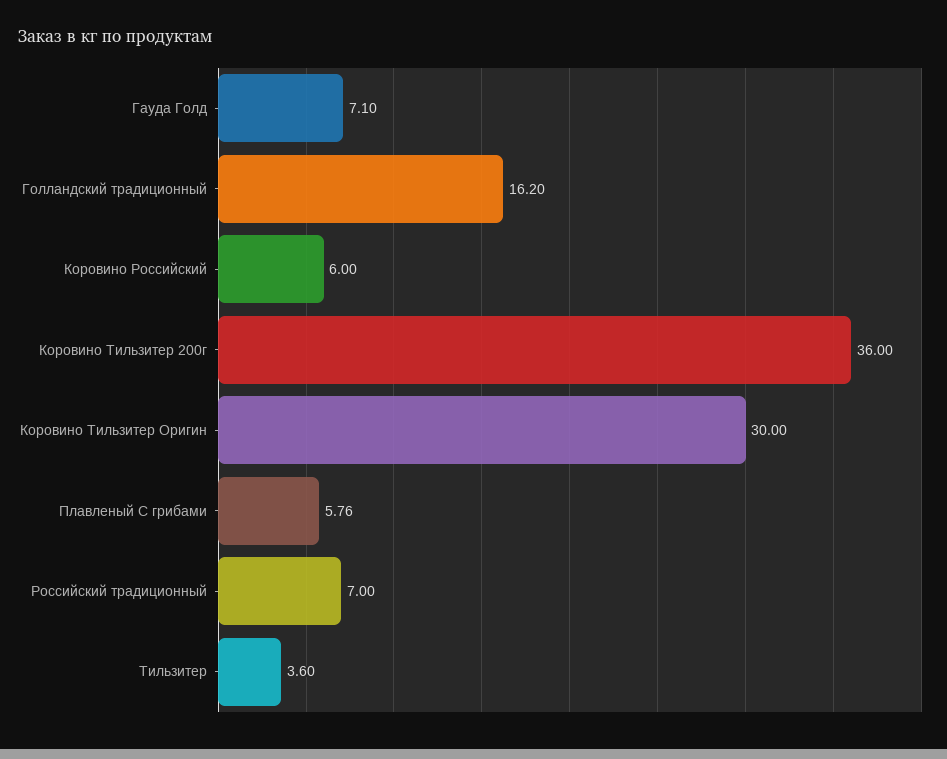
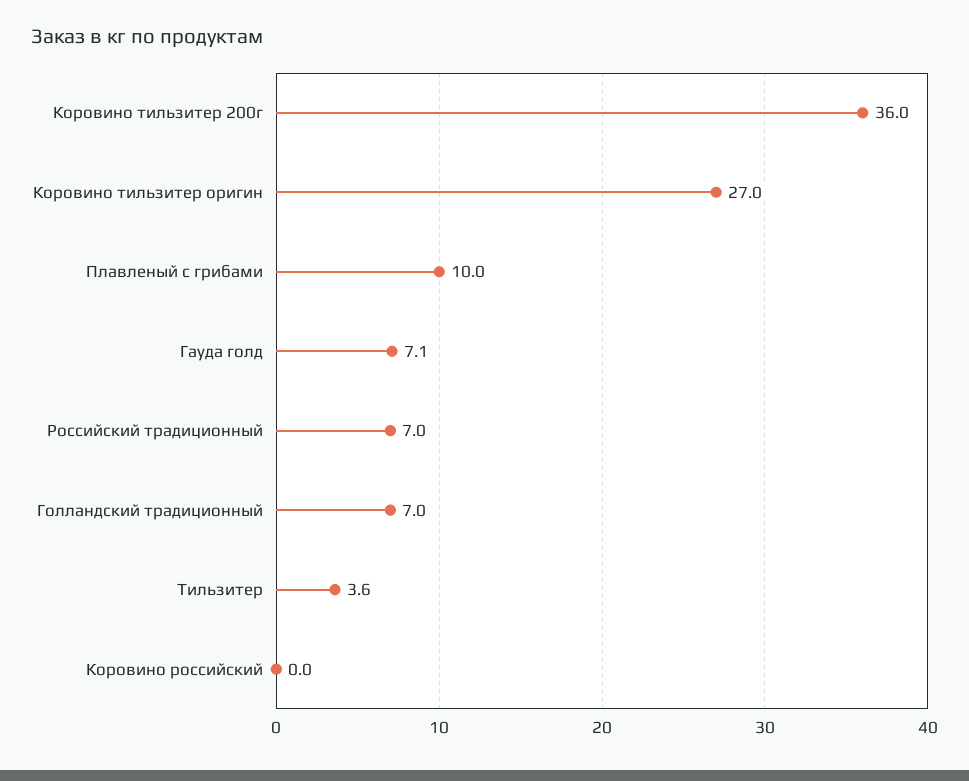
  {
    "Гауда Голд": 7.1,
-   "Голландский традиционный": 16.2,
+   "Голландский традиционный": 7,
-   "Коровино Российский": 6,
+   "Коровино Российский": 0,
    "Коровино Тильзитер 200г": 36,
-   "Коровино Тильзитер Оригин": 30,
+   "Коровино Тильзитер Оригин": 27,
-   "Плавленый С грибами": 5.76,
+   "Плавленый С грибами": 10,
    "Российский традиционный": 7,
    "Тильзитер": 3.6
  }

